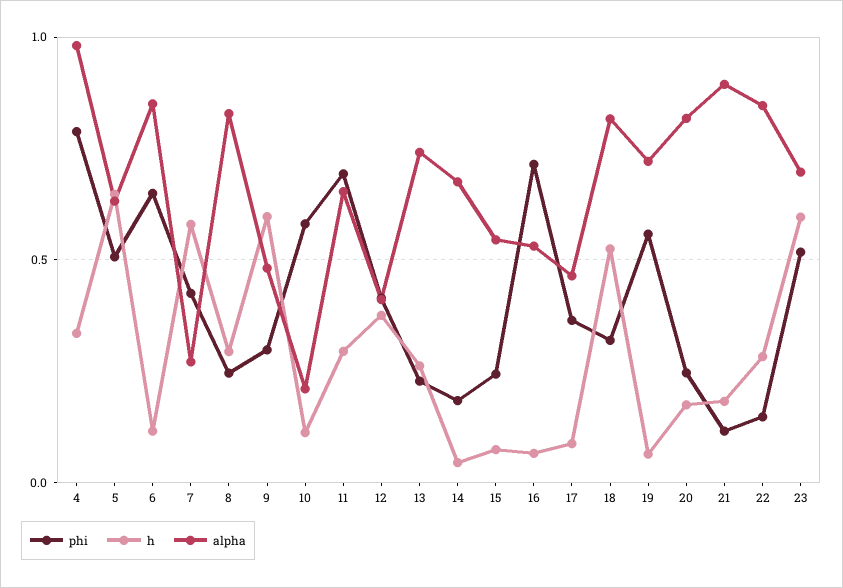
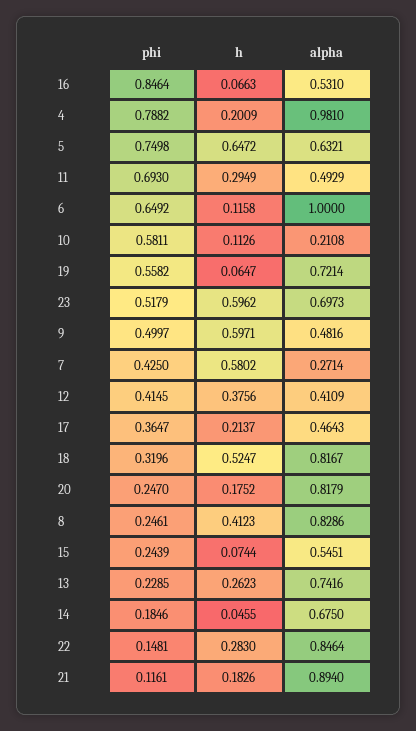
  {
    "phi": {
      "4": 0.7882,
-     "5": 0.5,
+     "5": 0.7498,
      "6": 0.6492,
      "7": 0.425,
      "8": 0.2461,
-     "9": 0.3,
+     "9": 0.4997,
      "10": 0.5811,
      "11": 0.693,
      "12": 0.4145,
      "13": 0.2285,
      "14": 0.1846,
      "15": 0.2439,
-     "16": 0.7,
+     "16": 0.8464,
      "17": 0.3647,
      "18": 0.3196,
      "19": 0.5582,
      "20": 0.247,
      "21": 0.1161,
      "22": 0.1481,
      "23": 0.5179
    },
    "h": {
-     "4": 0.35,
+     "4": 0.2009,
      "5": 0.6472,
      "6": 0.1158,
      "7": 0.5802,
-     "8": 0.3,
+     "8": 0.4123,
      "9": 0.5971,
      "10": 0.1126,
      "11": 0.2949,
      "12": 0.3756,
      "13": 0.2623,
      "14": 0.0455,
      "15": 0.0744,
      "16": 0.0663,
-     "17": 0.1,
+     "17": 0.2137,
      "18": 0.5247,
      "19": 0.0647,
      "20": 0.1752,
      "21": 0.1826,
      "22": 0.283,
      "23": 0.5962
    },
    "alpha": {
      "4": 0.981,
      "5": 0.6321,
-     "6": 0.85,
+     "6": 1,
      "7": 0.2714,
      "8": 0.8286,
      "9": 0.4816,
      "10": 0.2108,
-     "11": 0.65,
+     "11": 0.4929,
      "12": 0.4109,
      "13": 0.7416,
      "14": 0.675,
      "15": 0.5451,
      "16": 0.531,
      "17": 0.4643,
      "18": 0.8167,
      "19": 0.7214,
      "20": 0.8179,
      "21": 0.894,
      "22": 0.8464,
      "23": 0.6973
    }
  }

